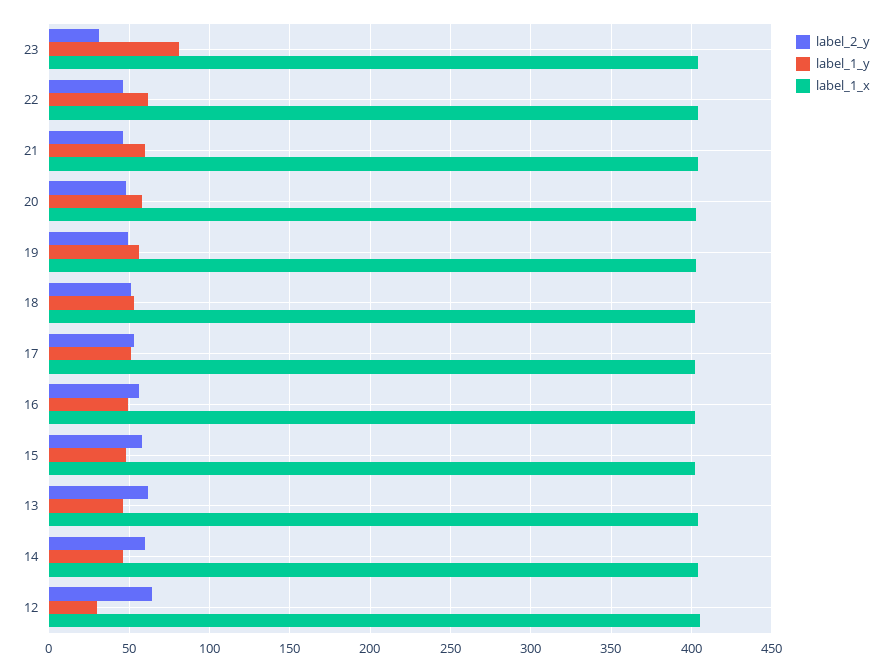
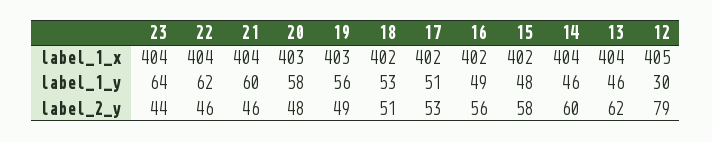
  {
    "label_2_y": {
-     "23": 30,
+     "23": 44,
      "22": 46,
      "21": 46,
      "20": 48,
      "19": 49,
      "18": 51,
      "17": 53,
      "16": 56,
      "15": 58,
      "13": 62,
      "14": 60,
-     "12": 65
+     "12": 79
    },
    "label_1_y": {
-     "23": 80,
+     "23": 64,
      "22": 62,
      "21": 60,
      "20": 58,
      "19": 56,
      "18": 53,
      "17": 51,
      "16": 49,
      "15": 48,
      "13": 46,
      "14": 46,
      "12": 30
    },
    "label_1_x": {
      "23": 404,
      "22": 404,
      "21": 404,
      "20": 403,
      "19": 403,
      "18": 402,
      "17": 402,
      "16": 402,
      "15": 402,
      "13": 404,
      "14": 404,
      "12": 405
    }
  }

